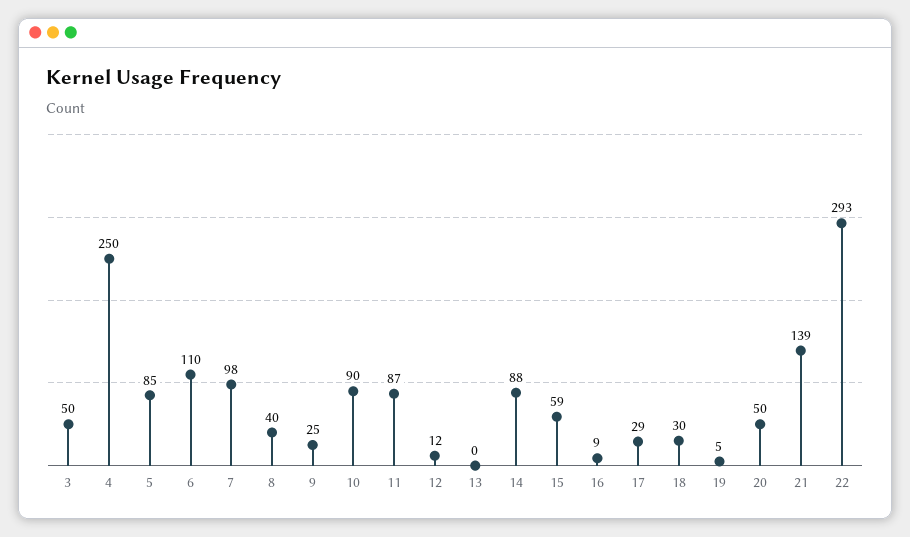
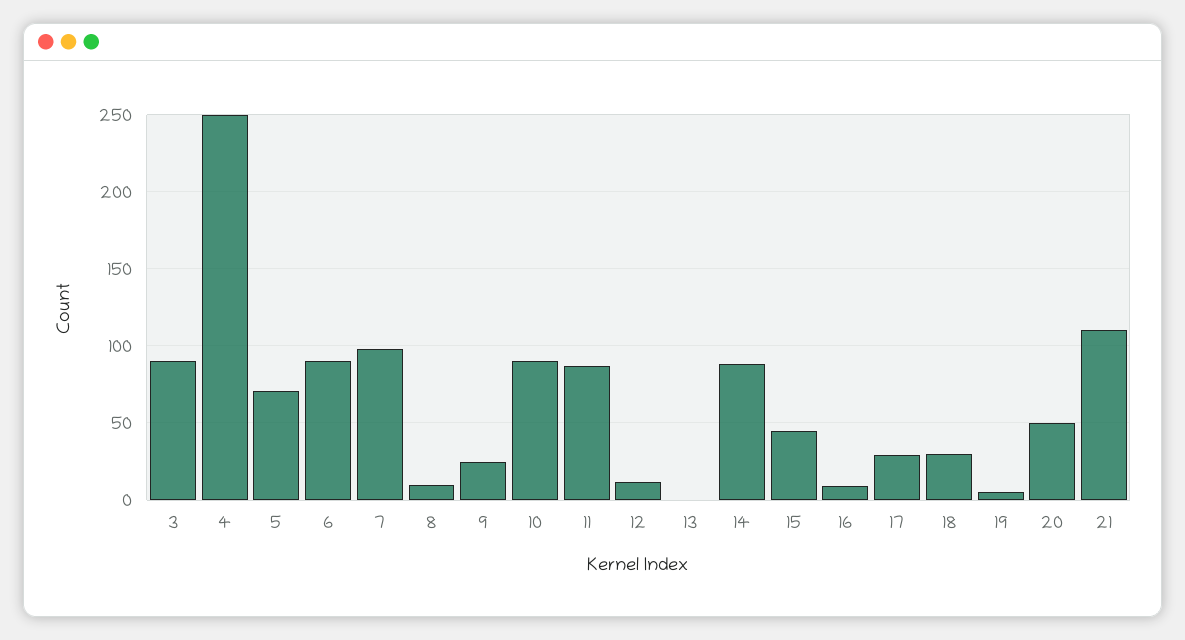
  {
-   "3": 50,
+   "3": 90,
    "4": 250,
-   "5": 85,
+   "5": 70,
-   "6": 110,
+   "6": 90,
    "7": 98,
-   "8": 40,
+   "8": 10,
    "9": 25,
    "10": 90,
    "11": 87,
    "12": 12,
    "13": 0,
    "14": 88,
-   "15": 59,
+   "15": 45,
    "16": 9,
    "17": 29,
    "18": 30,
    "19": 5,
    "20": 50,
-   "21": 139,
+   "21": 110
-   "22": 293
  }

